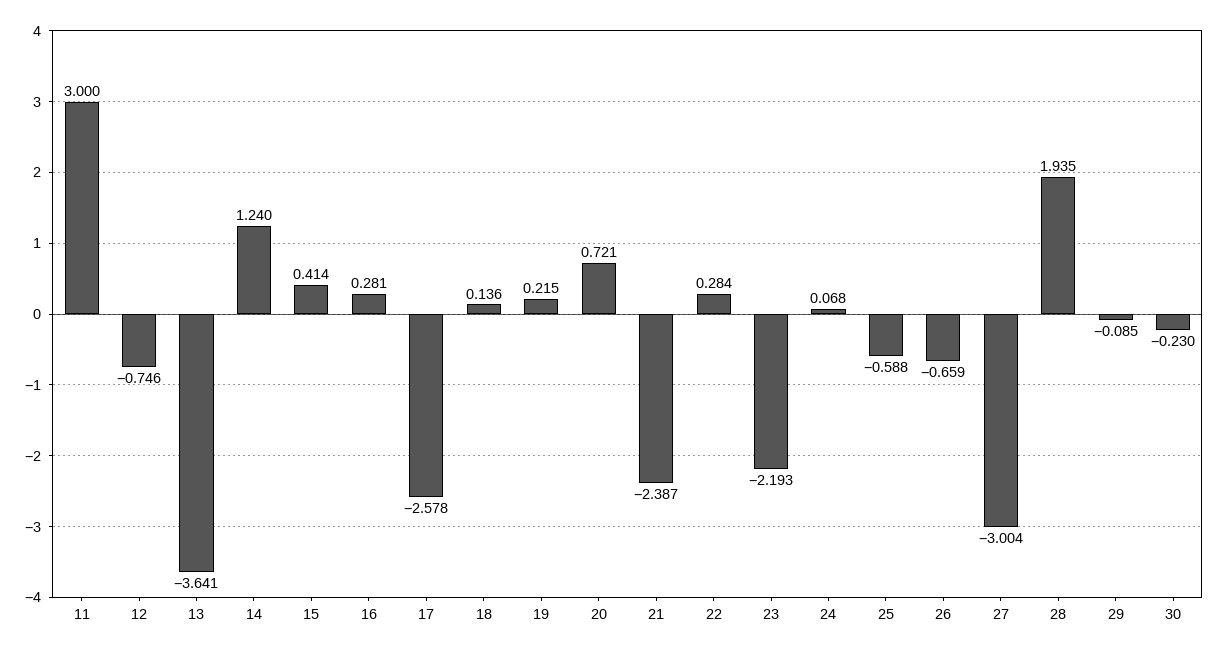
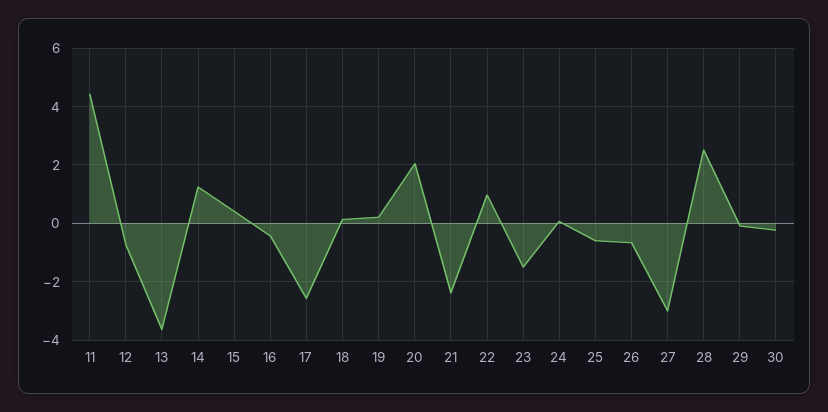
  {
-   "11": 3,
+   "11": 4.5,
    "12": -0.746,
    "13": -3.641,
    "14": 1.24,
    "15": 0.414,
-   "16": 0.281,
+   "16": -0.5,
    "17": -2.578,
    "18": 0.136,
    "19": 0.215,
-   "20": 0.721,
+   "20": 2,
    "21": -2.387,
-   "22": 0.284,
+   "22": 1,
-   "23": -2.193,
+   "23": -1.5,
    "24": 0.068,
    "25": -0.588,
    "26": -0.659,
    "27": -3.004,
-   "28": 1.935,
+   "28": 2.5,
    "29": -0.085,
    "30": -0.23
  }

